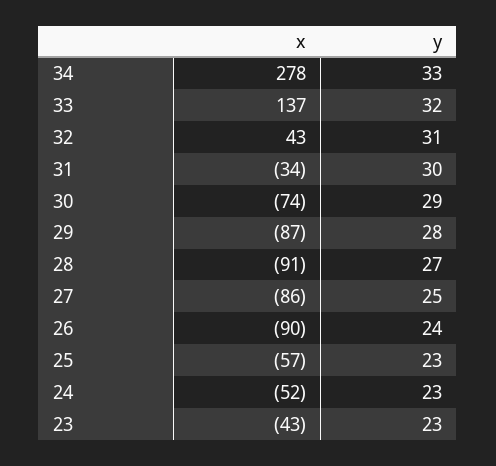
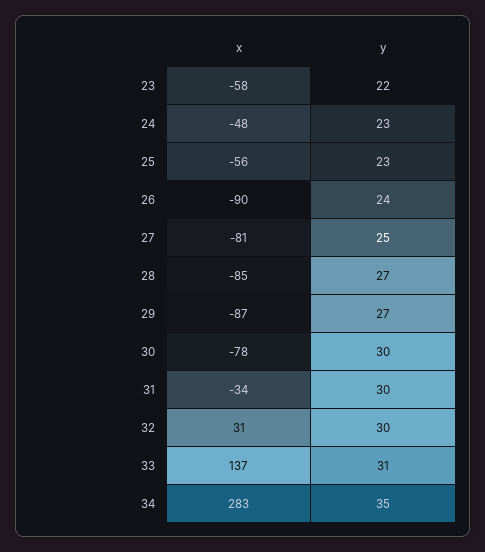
  {
    "x": {
-     "34": 278,
+     "34": 283,
      "33": 137,
-     "32": 43,
+     "32": 31,
      "31": -34,
-     "30": -74,
+     "30": -78,
      "29": -87,
-     "28": -91,
+     "28": -85,
-     "27": -86,
+     "27": -81,
      "26": -90,
-     "25": -57,
+     "25": -56,
-     "24": -52,
+     "24": -48,
-     "23": -43
+     "23": -58
    },
    "y": {
-     "34": 33,
+     "34": 35,
-     "33": 32,
+     "33": 31,
-     "32": 31,
+     "32": 30,
      "31": 30,
-     "30": 29,
+     "30": 30,
-     "29": 28,
+     "29": 27,
      "28": 27,
      "27": 25,
      "26": 24,
      "25": 23,
      "24": 23,
-     "23": 23
+     "23": 22
    }
  }

